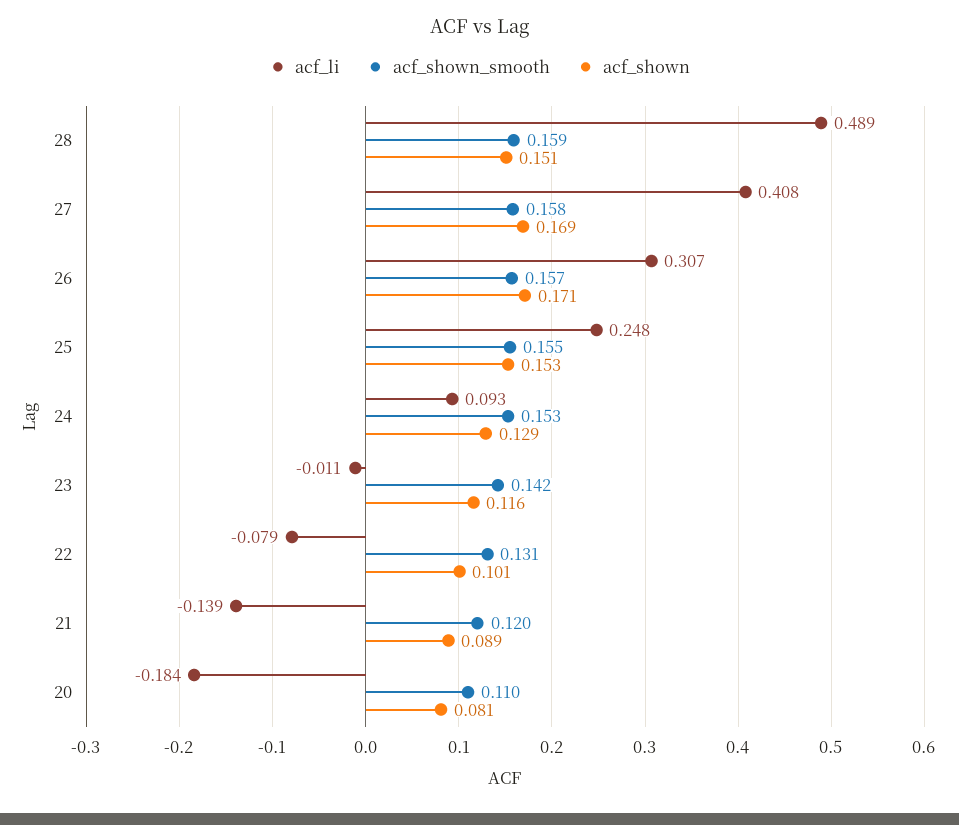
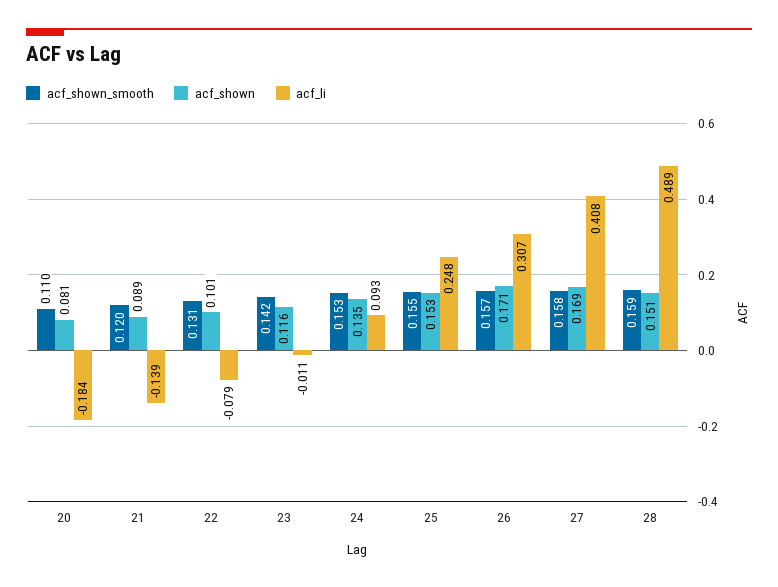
  {
    "acf_li": {
      "28": 0.489,
      "27": 0.408,
      "26": 0.307,
      "25": 0.248,
      "24": 0.093,
      "23": -0.011,
      "22": -0.079,
      "21": -0.139,
      "20": -0.184
    },
    "acf_shown_smooth": {
      "28": 0.159,
      "27": 0.158,
      "26": 0.157,
      "25": 0.155,
      "24": 0.153,
      "23": 0.142,
      "22": 0.131,
      "21": 0.12,
      "20": 0.11
    },
    "acf_shown": {
      "28": 0.151,
      "27": 0.169,
      "26": 0.171,
      "25": 0.153,
-     "24": 0.129,
+     "24": 0.135,
      "23": 0.116,
      "22": 0.101,
      "21": 0.089,
      "20": 0.081
    }
  }

